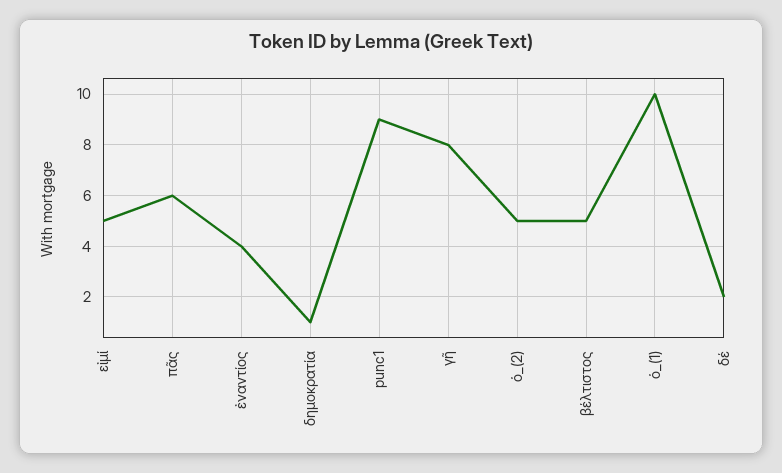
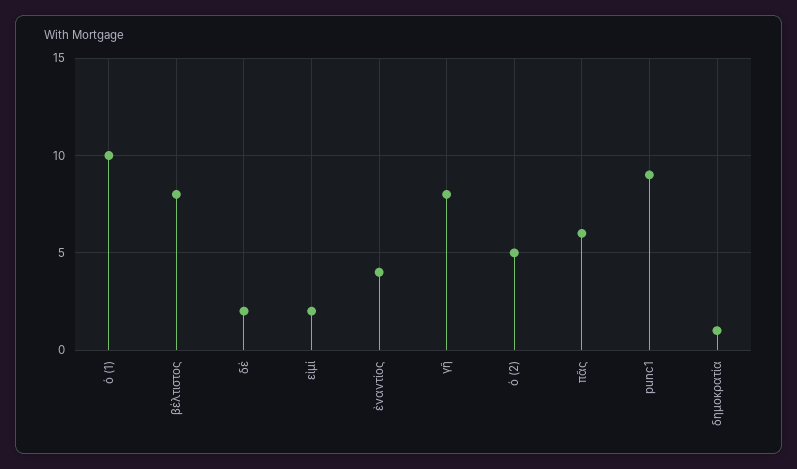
  {
-   "εἰμί": 5,
+   "εἰμί": 2,
    "πᾶς": 6,
    "ἐναντίος": 4,
    "δημοκρατία": 1,
    "punc1": 9,
    "γῆ": 8,
    "ὁ_(2)": 5,
-   "βέλτιστος": 5,
+   "βέλτιστος": 8,
    "ὁ_(1)": 10,
    "δέ": 2
  }

